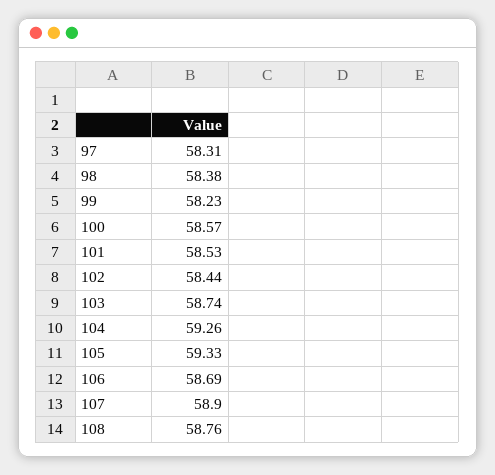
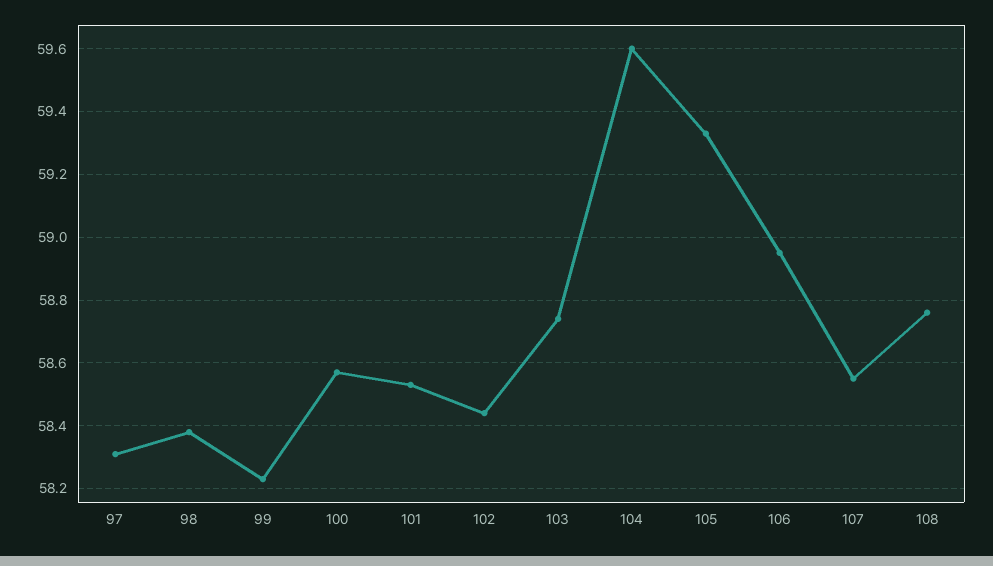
  {
    "97": 58.31,
    "98": 58.38,
    "99": 58.23,
    "100": 58.57,
    "101": 58.53,
    "102": 58.44,
    "103": 58.74,
-   "104": 59.26,
+   "104": 59.6,
    "105": 59.33,
-   "106": 58.69,
+   "106": 58.95,
-   "107": 58.9,
+   "107": 58.55,
    "108": 58.76
  }

